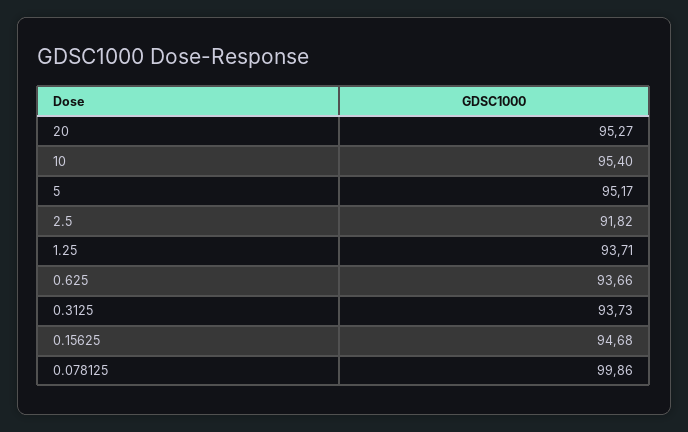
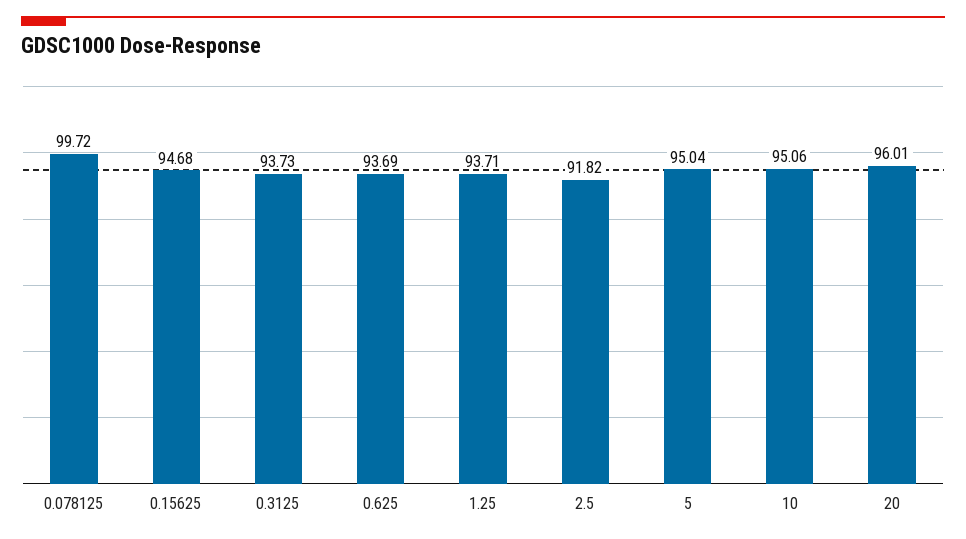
  {
-   "20": 95.27,
+   "20": 96.01,
-   "10": 95.4,
+   "10": 95.06,
-   "5": 95.17,
+   "5": 95.04,
    "2.5": 91.82,
    "1.25": 93.71,
-   "0.625": 93.66,
+   "0.625": 93.69,
    "0.3125": 93.73,
    "0.15625": 94.68,
-   "0.078125": 99.86
+   "0.078125": 99.72
  }

